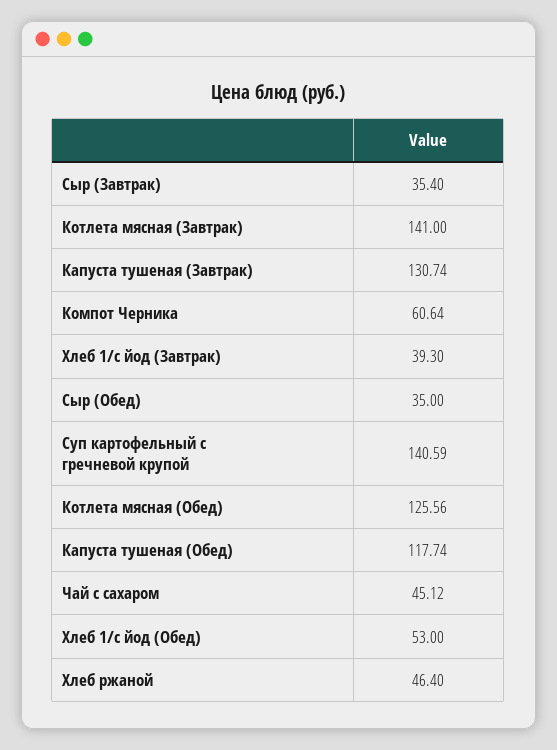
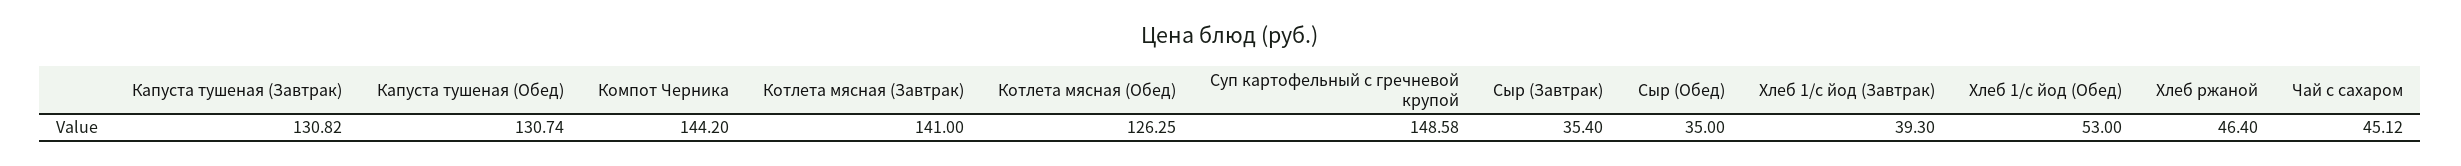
  {
    "Сыр (Завтрак)": 35.4,
    "Котлета мясная (Завтрак)": 141,
-   "Капуста тушеная (Завтрак)": 130.74,
+   "Капуста тушеная (Завтрак)": 130.82,
-   "Компот Черника": 60.64,
+   "Компот Черника": 144.2,
    "Хлеб 1/с йод (Завтрак)": 39.3,
    "Сыр (Обед)": 35,
-   "Суп картофельный с гречневой крупой": 140.59,
+   "Суп картофельный с гречневой крупой": 148.58,
-   "Котлета мясная (Обед)": 125.56,
+   "Котлета мясная (Обед)": 126.25,
-   "Капуста тушеная (Обед)": 117.74,
+   "Капуста тушеная (Обед)": 130.74,
    "Чай с сахаром": 45.12,
    "Хлеб 1/с йод (Обед)": 53,
    "Хлеб ржаной": 46.4
  }

